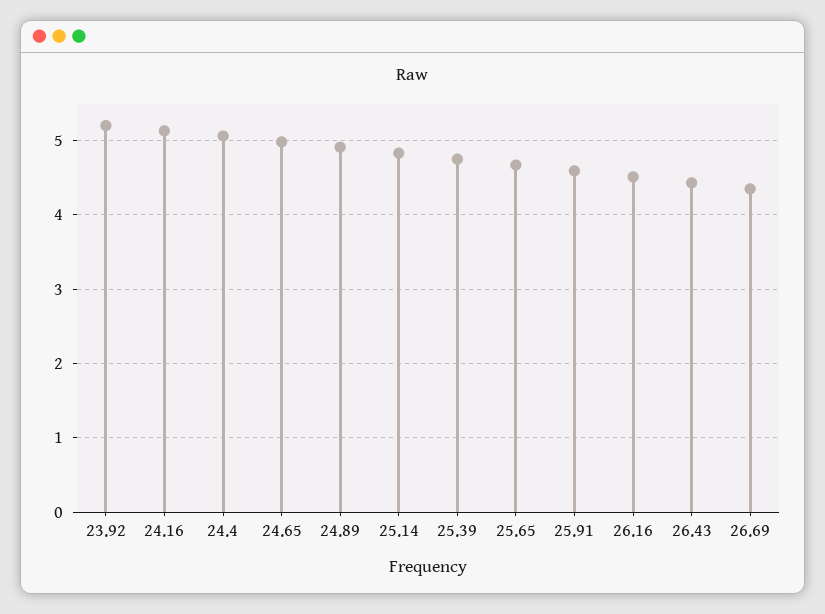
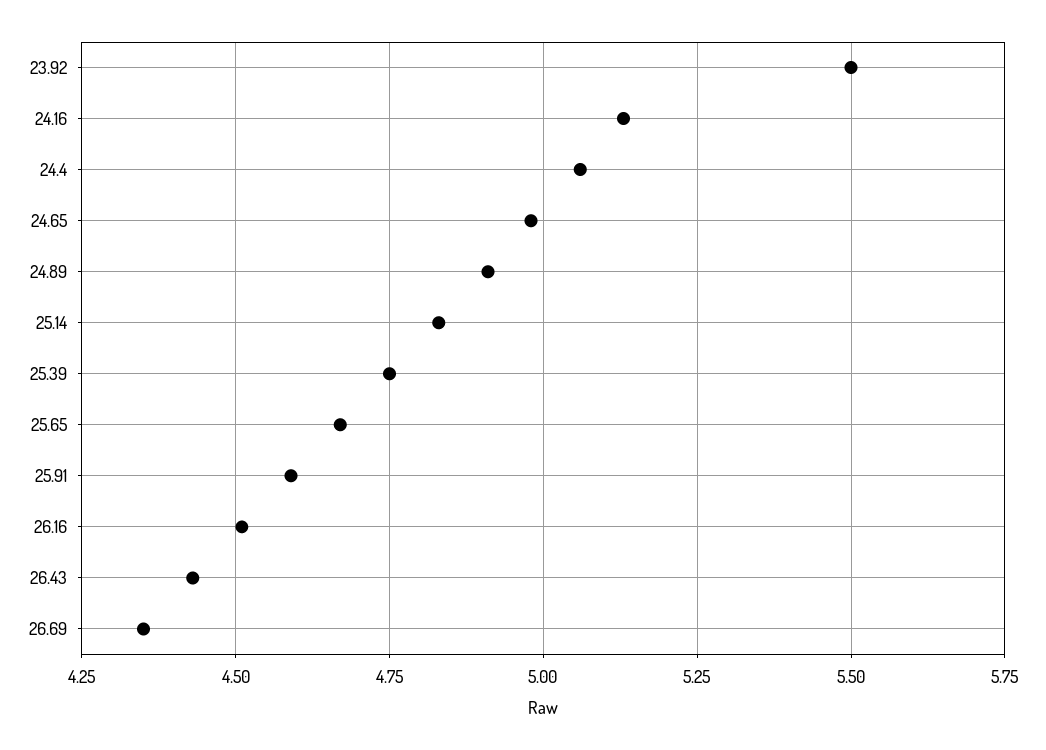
  {
-   "23.92": 5.2,
+   "23.92": 5.5,
    "24.16": 5.15,
    "24.4": 5.05,
    "24.65": 5,
    "24.89": 4.9,
    "25.14": 4.85,
    "25.39": 4.75,
    "25.65": 4.65,
    "25.91": 4.6,
    "26.16": 4.5,
    "26.43": 4.45,
    "26.69": 4.35
  }

